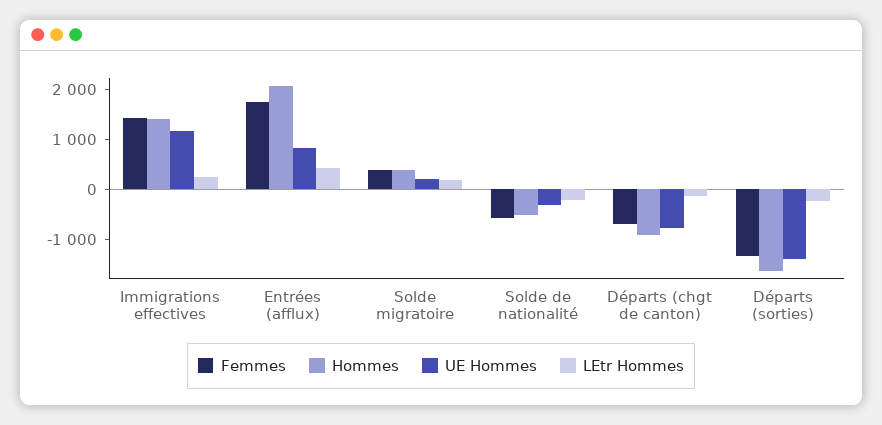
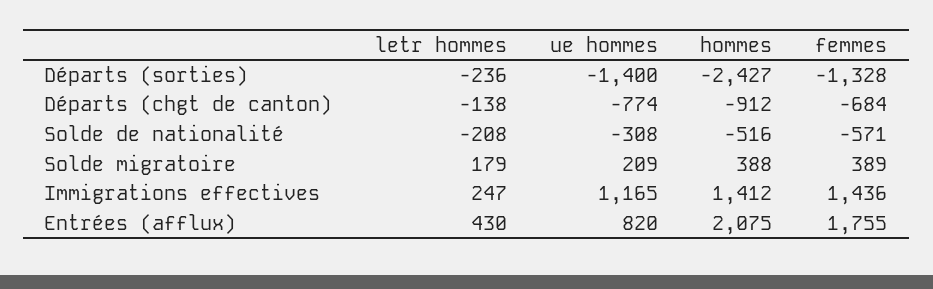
  {
    "Femmes": {
      "Immigrations effectives": 1436,
      "Entrées (afflux)": 1755,
      "Solde migratoire": 389,
      "Solde de nationalité": -571,
      "Départs (chgt de canton)": -684,
      "Départs (sorties)": -1328
    },
    "Hommes": {
      "Immigrations effectives": 1412,
      "Entrées (afflux)": 2075,
      "Solde migratoire": 388,
      "Solde de nationalité": -516,
      "Départs (chgt de canton)": -912,
-     "Départs (sorties)": -1600
+     "Départs (sorties)": -2427
    },
    "UE Hommes": {
      "Immigrations effectives": 1165,
      "Entrées (afflux)": 820,
      "Solde migratoire": 209,
      "Solde de nationalité": -308,
      "Départs (chgt de canton)": -774,
      "Départs (sorties)": -1400
    },
    "LEtr Hommes": {
      "Immigrations effectives": 247,
      "Entrées (afflux)": 430,
      "Solde migratoire": 179,
      "Solde de nationalité": -208,
      "Départs (chgt de canton)": -138,
      "Départs (sorties)": -236
    }
  }

